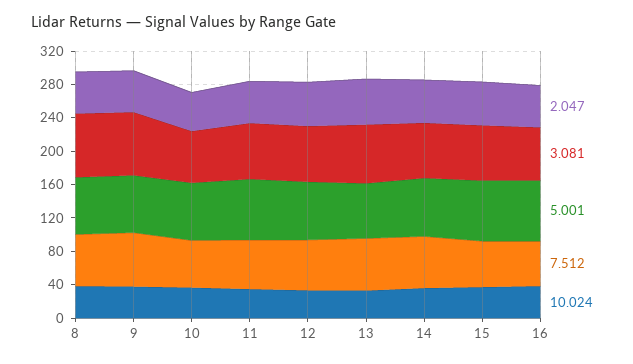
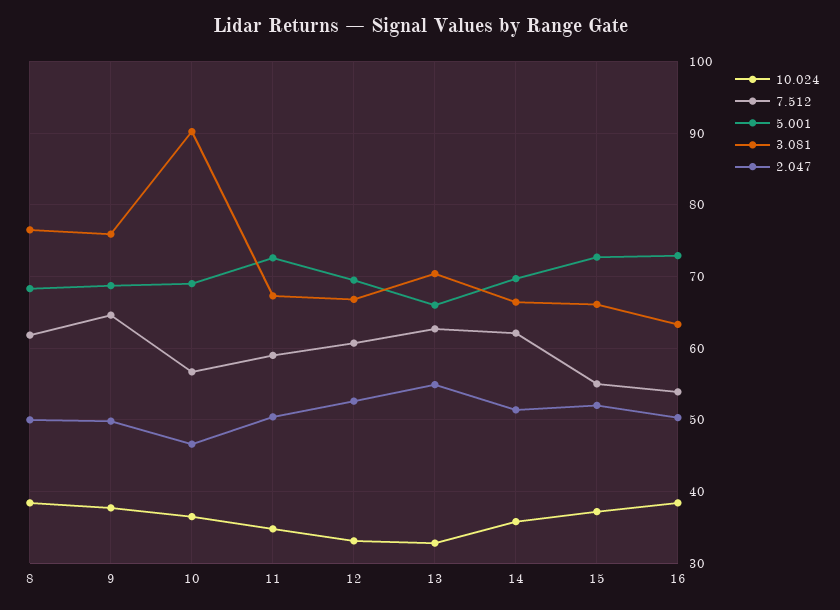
  {
    "2.047": {
      "8": 50,
      "9": 50,
      "10": 47,
      "11": 50,
      "12": 53,
      "13": 55,
      "14": 51,
      "15": 52,
      "16": 50
    },
    "3.081": {
      "8": 77,
      "9": 76,
-     "10": 60,
+     "10": 90,
      "11": 67,
      "12": 67,
      "13": 70,
      "14": 66,
      "15": 66,
      "16": 63
    },
    "5.001": {
      "8": 68,
      "9": 69,
      "10": 69,
      "11": 73,
      "12": 70,
      "13": 66,
      "14": 70,
      "15": 73,
      "16": 73
    },
    "7.512": {
      "8": 62,
      "9": 65,
      "10": 57,
      "11": 59,
      "12": 61,
      "13": 63,
      "14": 62,
      "15": 55,
      "16": 54
    },
    "10.024": {
      "8": 38,
      "9": 38,
      "10": 37,
      "11": 35,
      "12": 33,
      "13": 33,
      "14": 36,
      "15": 37,
      "16": 38
    }
  }

